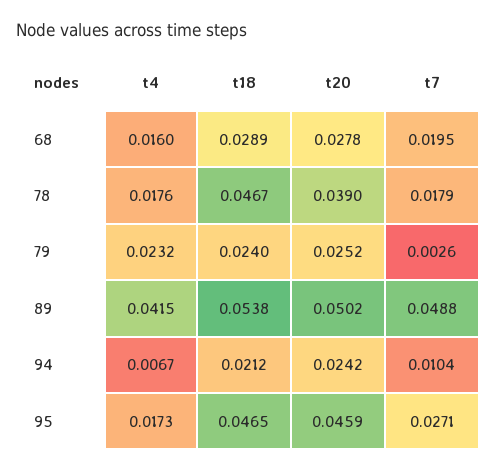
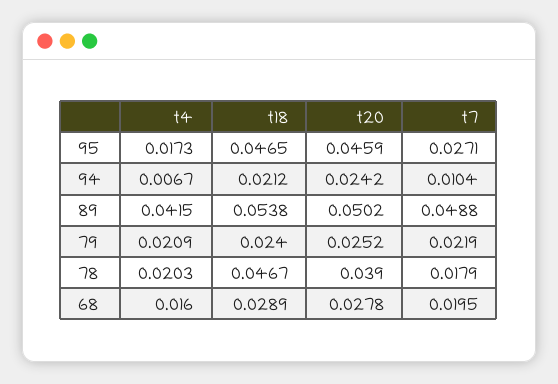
  {
    "t4": {
      "68": 0.016,
-     "78": 0.0176,
+     "78": 0.0203,
-     "79": 0.0232,
+     "79": 0.0209,
      "89": 0.0415,
      "94": 0.0067,
      "95": 0.0173
    },
    "t18": {
      "68": 0.0289,
      "78": 0.0467,
      "79": 0.024,
      "89": 0.0538,
      "94": 0.0212,
      "95": 0.0465
    },
    "t20": {
      "68": 0.0278,
      "78": 0.039,
      "79": 0.0252,
      "89": 0.0502,
      "94": 0.0242,
      "95": 0.0459
    },
    "t7": {
      "68": 0.0195,
      "78": 0.0179,
-     "79": 0.0026,
+     "79": 0.0219,
      "89": 0.0488,
      "94": 0.0104,
      "95": 0.0271
    }
  }

